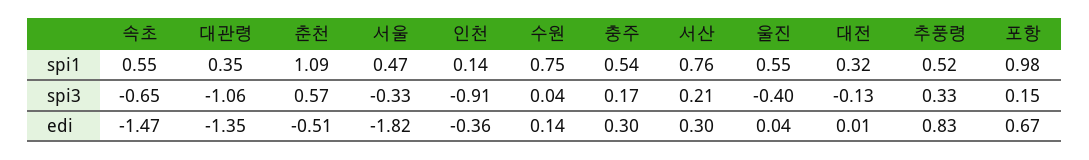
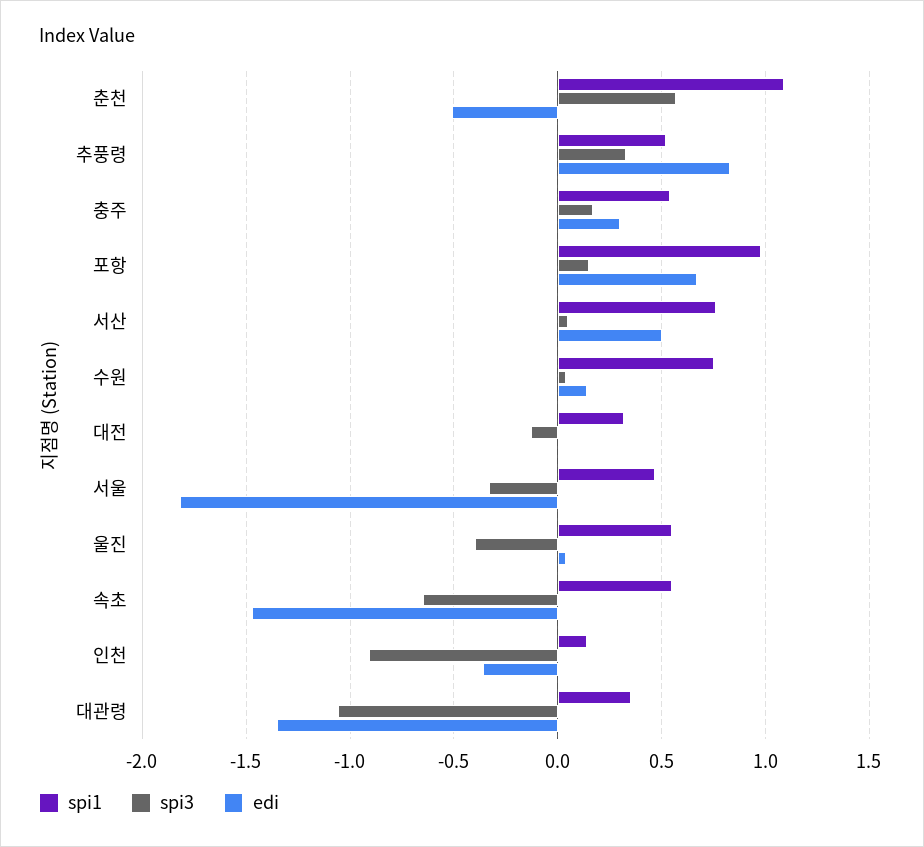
  {
    "spi1": {
      "속초": 0.55,
      "대관령": 0.35,
      "춘천": 1.09,
      "서울": 0.47,
      "인천": 0.14,
      "수원": 0.75,
      "충주": 0.54,
      "서산": 0.76,
      "울진": 0.55,
      "대전": 0.32,
      "추풍령": 0.52,
      "포항": 0.98
    },
    "spi3": {
      "속초": -0.65,
      "대관령": -1.06,
      "춘천": 0.57,
      "서울": -0.33,
      "인천": -0.91,
      "수원": 0.04,
      "충주": 0.17,
-     "서산": 0.21,
+     "서산": 0.05,
      "울진": -0.4,
      "대전": -0.13,
      "추풍령": 0.33,
      "포항": 0.15
    },
    "edi": {
      "속초": -1.47,
      "대관령": -1.35,
      "춘천": -0.51,
      "서울": -1.82,
      "인천": -0.36,
      "수원": 0.14,
      "충주": 0.3,
-     "서산": 0.3,
+     "서산": 0.5,
      "울진": 0.04,
      "대전": 0.01,
      "추풍령": 0.83,
      "포항": 0.67
    }
  }

